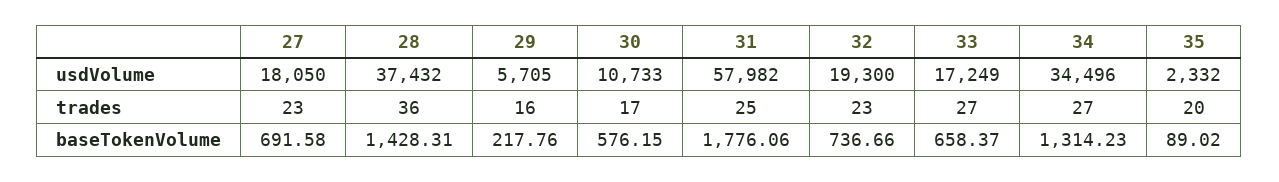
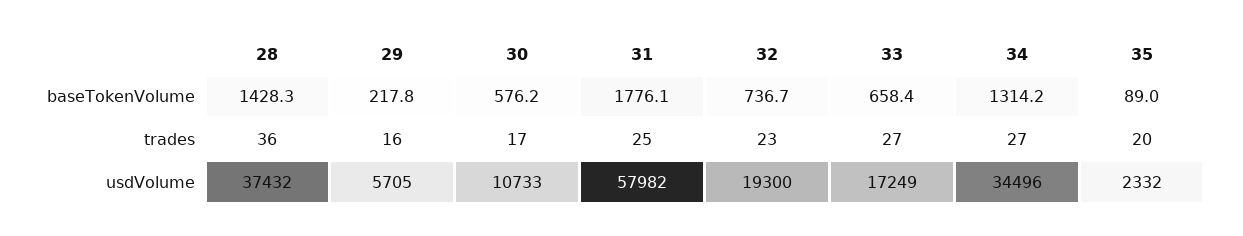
  {
-   "27": {
-     "usdVolume": 18050,
-     "trades": 23,
-     "baseTokenVolume": 691.58
-   },
    "28": {
      "usdVolume": 37432,
      "trades": 36,
      "baseTokenVolume": 1428.31
    },
    "29": {
      "usdVolume": 5705,
      "trades": 16,
      "baseTokenVolume": 217.76
    },
    "30": {
      "usdVolume": 10733,
      "trades": 17,
      "baseTokenVolume": 576.15
    },
    "31": {
      "usdVolume": 57982,
      "trades": 25,
      "baseTokenVolume": 1776.06
    },
    "32": {
      "usdVolume": 19300,
      "trades": 23,
      "baseTokenVolume": 736.66
    },
    "33": {
      "usdVolume": 17249,
      "trades": 27,
      "baseTokenVolume": 658.37
    },
    "34": {
      "usdVolume": 34496,
      "trades": 27,
      "baseTokenVolume": 1314.23
    },
    "35": {
      "usdVolume": 2332,
      "trades": 20,
      "baseTokenVolume": 89.02
    }
  }

